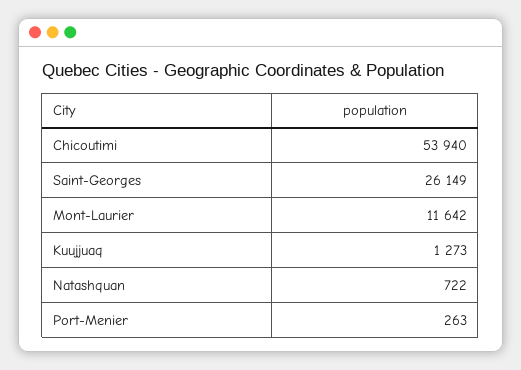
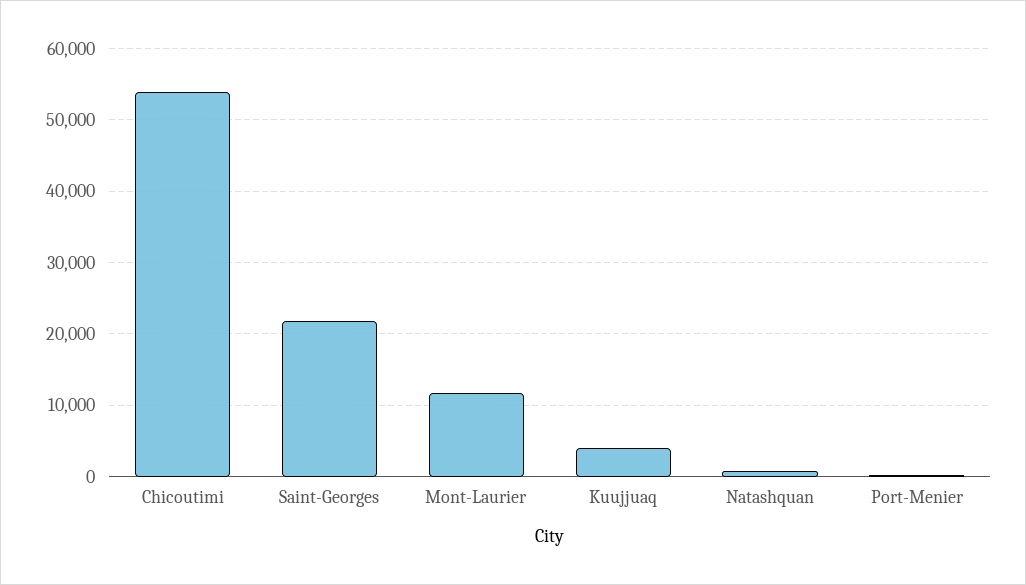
  {
    "Chicoutimi": 53940,
-   "Saint-Georges": 26149,
+   "Saint-Georges": 22000,
    "Mont-Laurier": 11642,
-   "Kuujjuaq": 1273,
+   "Kuujjuaq": 4000,
    "Natashquan": 722,
    "Port-Menier": 263
  }

